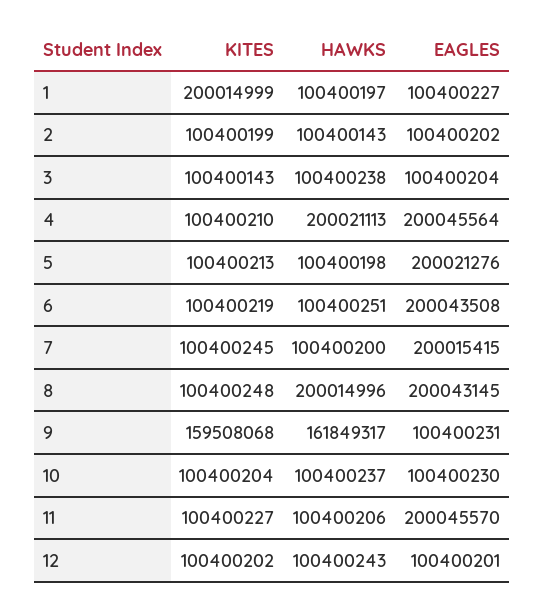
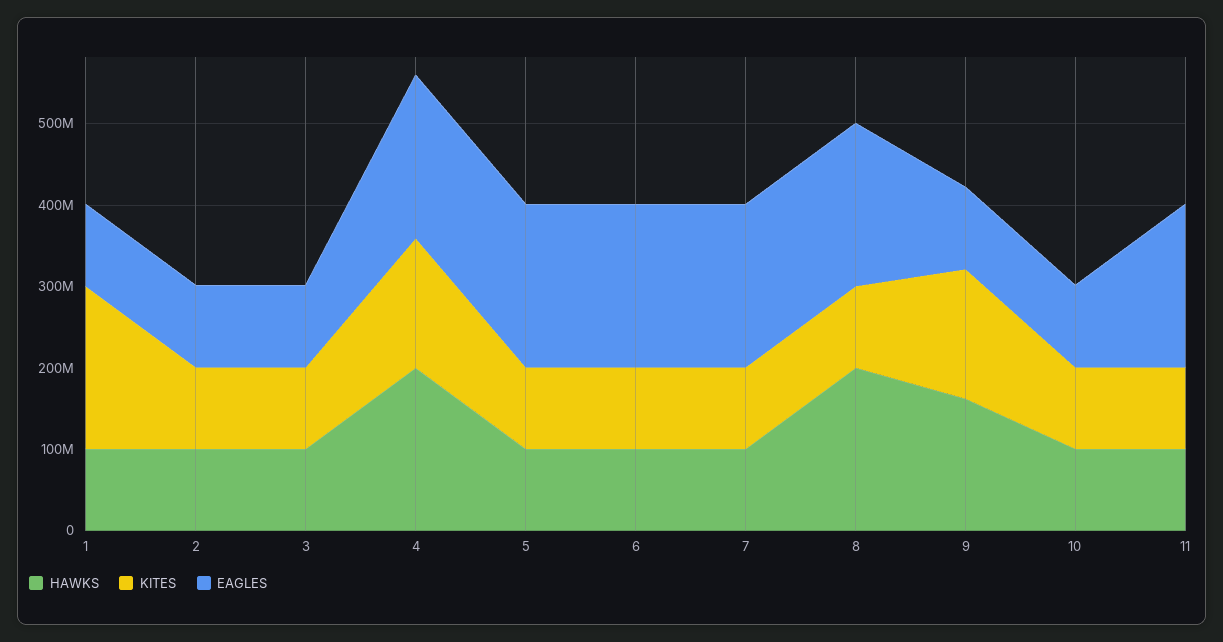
  {
    "KITES": {
      "1": 200014999,
      "2": 100400199,
      "3": 100400143,
-     "4": 100400210,
+     "4": 160000000,
      "5": 100400213,
      "6": 100400219,
      "7": 100400245,
      "8": 100400248,
      "9": 159508068,
      "10": 100400204,
-     "11": 100400227,
+     "11": 100400227
-     "12": 100400202
    },
    "HAWKS": {
      "1": 100400197,
      "2": 100400143,
      "3": 100400238,
      "4": 200021113,
      "5": 100400198,
      "6": 100400251,
      "7": 100400200,
      "8": 200014996,
      "9": 161849317,
      "10": 100400237,
-     "11": 100400206,
+     "11": 100400206
-     "12": 100400243
    },
    "EAGLES": {
      "1": 100400227,
      "2": 100400202,
      "3": 100400204,
      "4": 200045564,
      "5": 200021276,
      "6": 200043508,
      "7": 200015415,
      "8": 200043145,
      "9": 100400231,
      "10": 100400230,
-     "11": 200045570,
+     "11": 200045570
-     "12": 100400201
    }
  }

